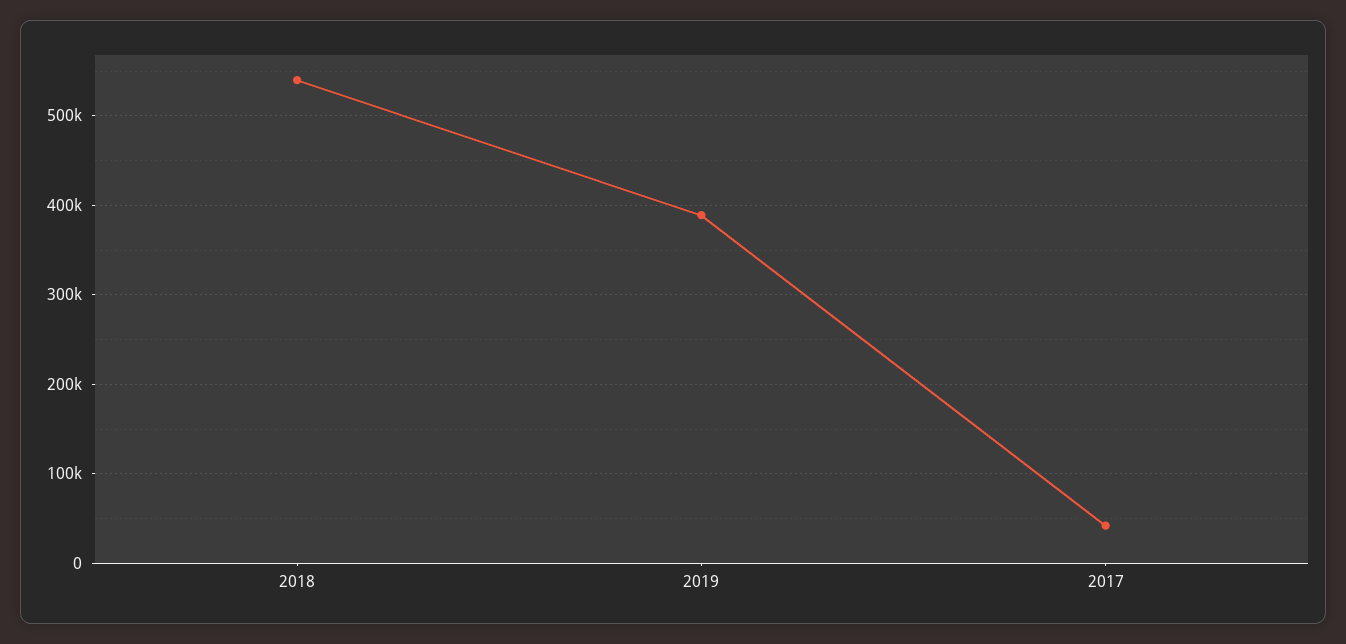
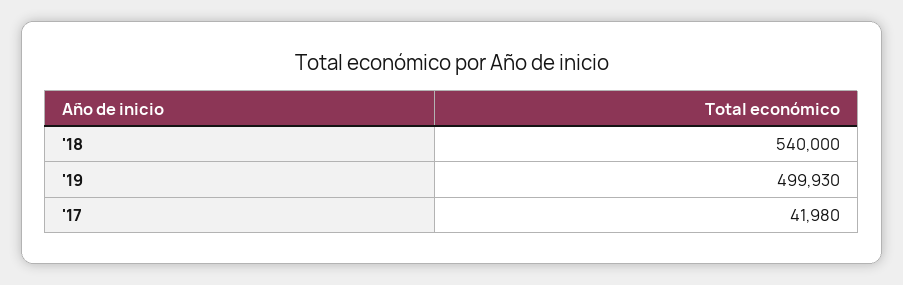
  {
    "2018": 540000,
-   "2019": 390000,
+   "2019": 499930,
    "2017": 41980
  }

